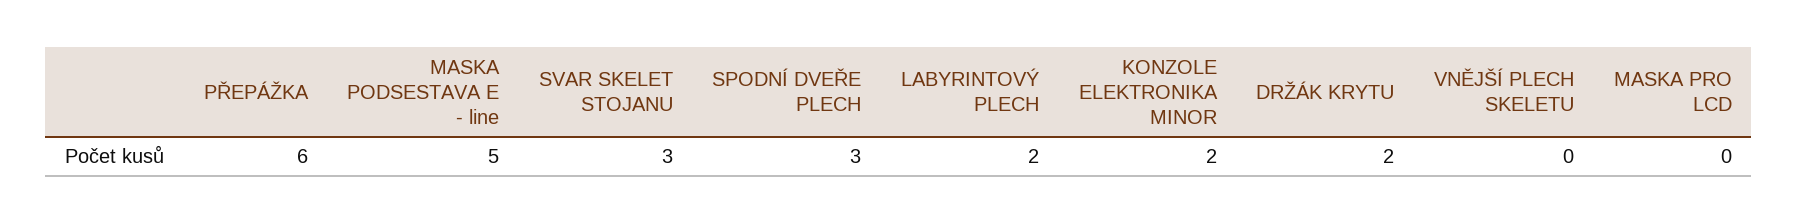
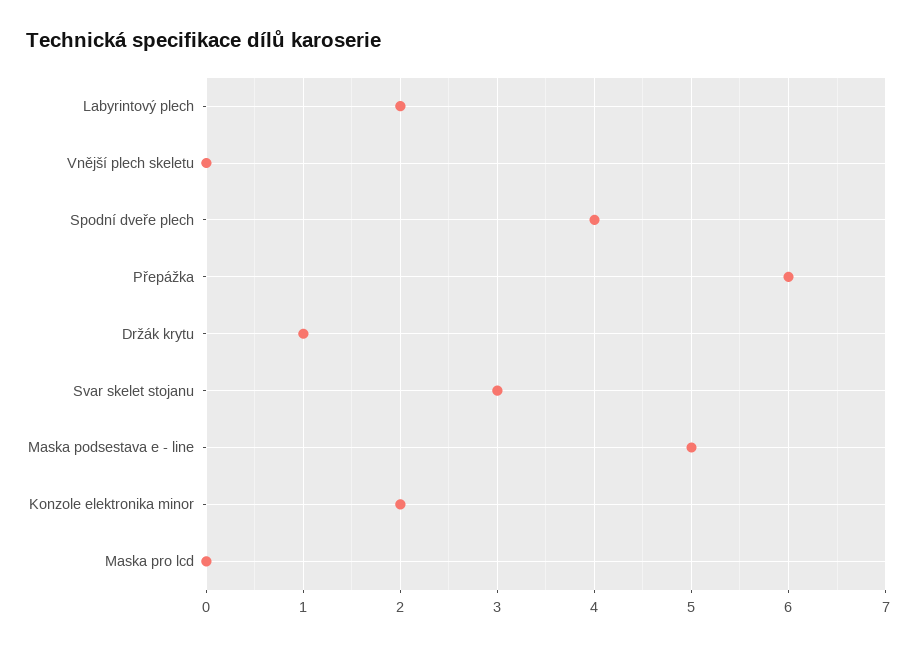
  {
    "PŘEPÁŽKA": 6,
    "MASKA PODSESTAVA E - line": 5,
    "SVAR SKELET STOJANU": 3,
-   "SPODNÍ DVEŘE PLECH": 3,
+   "SPODNÍ DVEŘE PLECH": 4,
    "LABYRINTOVÝ PLECH": 2,
    "KONZOLE ELEKTRONIKA MINOR": 2,
-   "DRŽÁK KRYTU": 2,
+   "DRŽÁK KRYTU": 1,
    "VNĚJŠÍ PLECH SKELETU": 0,
    "MASKA PRO LCD": 0
  }

